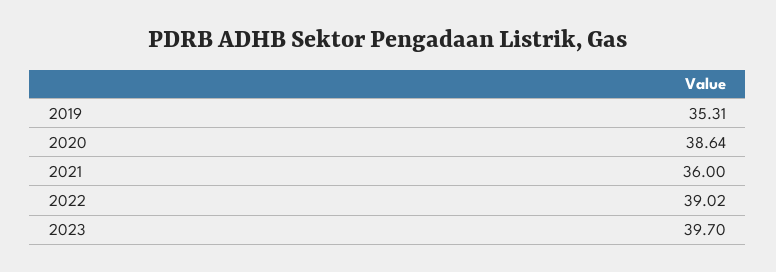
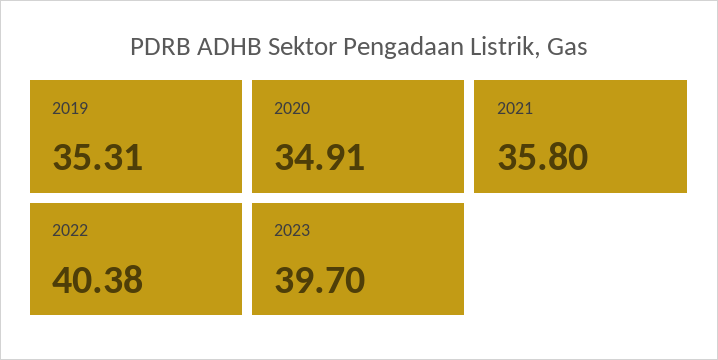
  {
    "2019": 35.31,
-   "2020": 38.64,
+   "2020": 34.91,
-   "2021": 36,
+   "2021": 35.8,
-   "2022": 39.02,
+   "2022": 40.38,
    "2023": 39.7
  }

